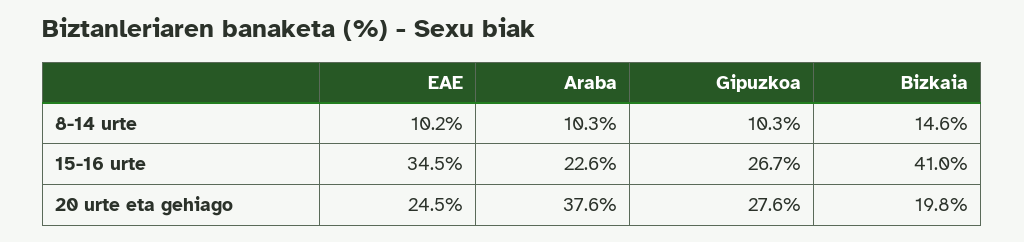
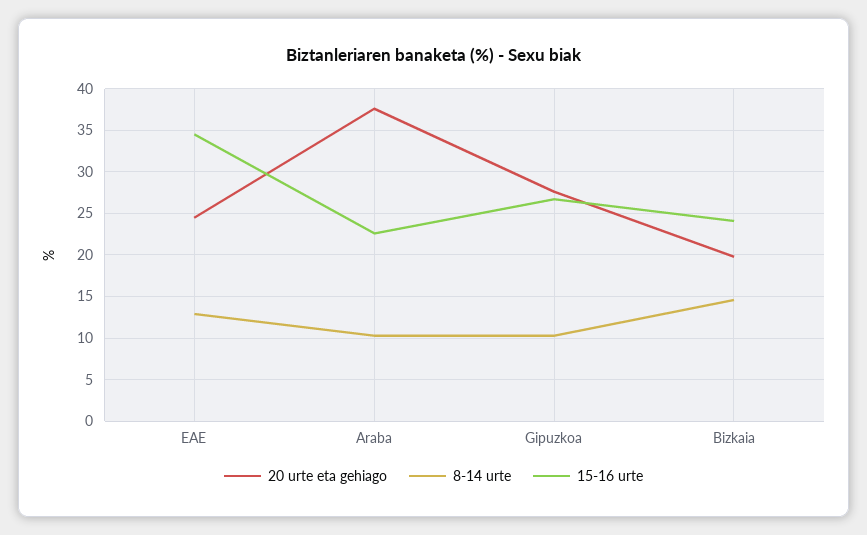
  {
    "8-14 urte": {
-     "EAE": 10.2,
+     "EAE": 13,
      "Araba": 10.3,
      "Gipuzkoa": 10.3,
      "Bizkaia": 14.6
    },
    "15-16 urte": {
      "EAE": 34.5,
      "Araba": 22.6,
      "Gipuzkoa": 26.7,
-     "Bizkaia": 41
+     "Bizkaia": 24
    },
    "20 urte eta gehiago": {
      "EAE": 24.5,
      "Araba": 37.6,
      "Gipuzkoa": 27.6,
      "Bizkaia": 19.8
    }
  }

